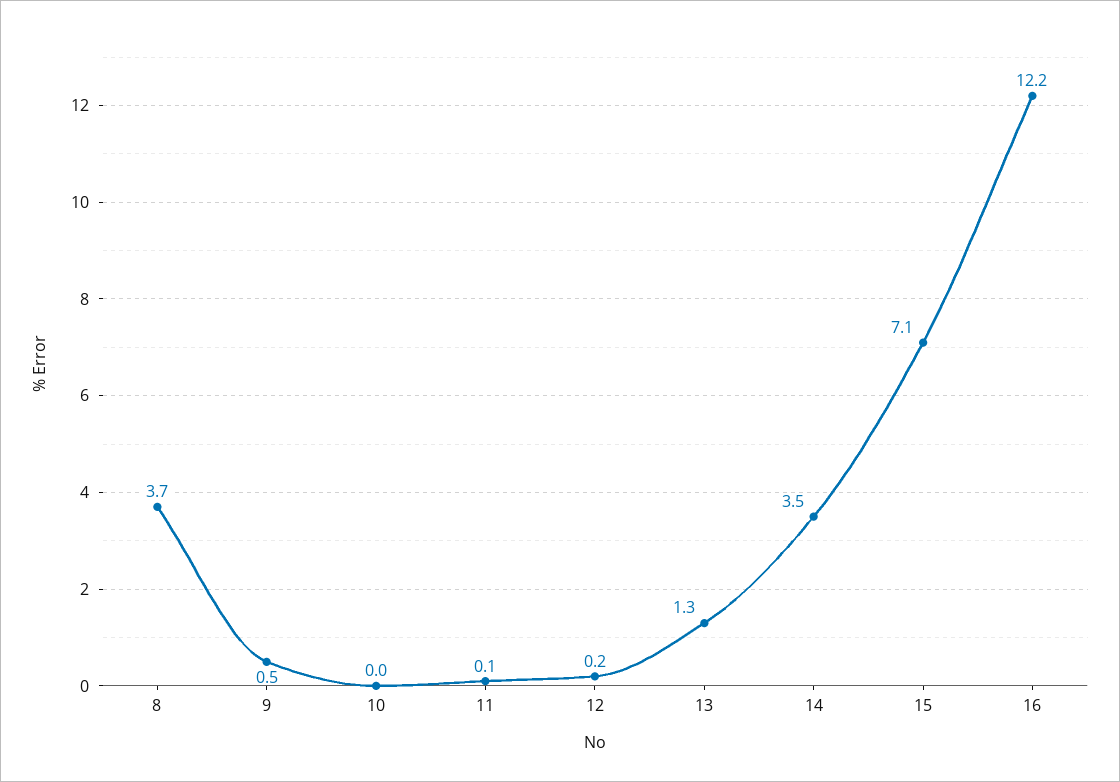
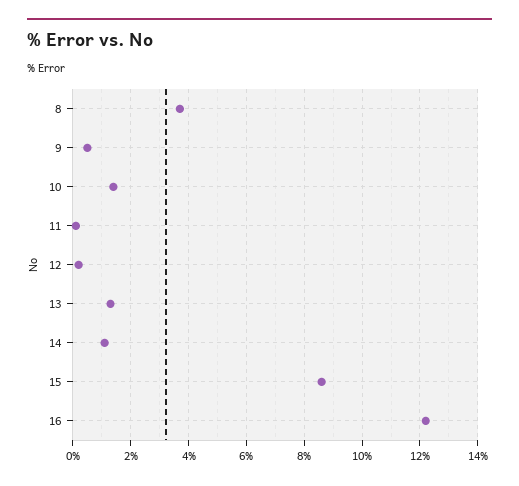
  {
    "8": 3.7,
    "9": 0.5,
-   "10": 0,
+   "10": 1.5,
    "11": 0.1,
    "12": 0.2,
    "13": 1.3,
-   "14": 3.5,
+   "14": 1,
-   "15": 7.1,
+   "15": 8.5,
    "16": 12.2
  }

